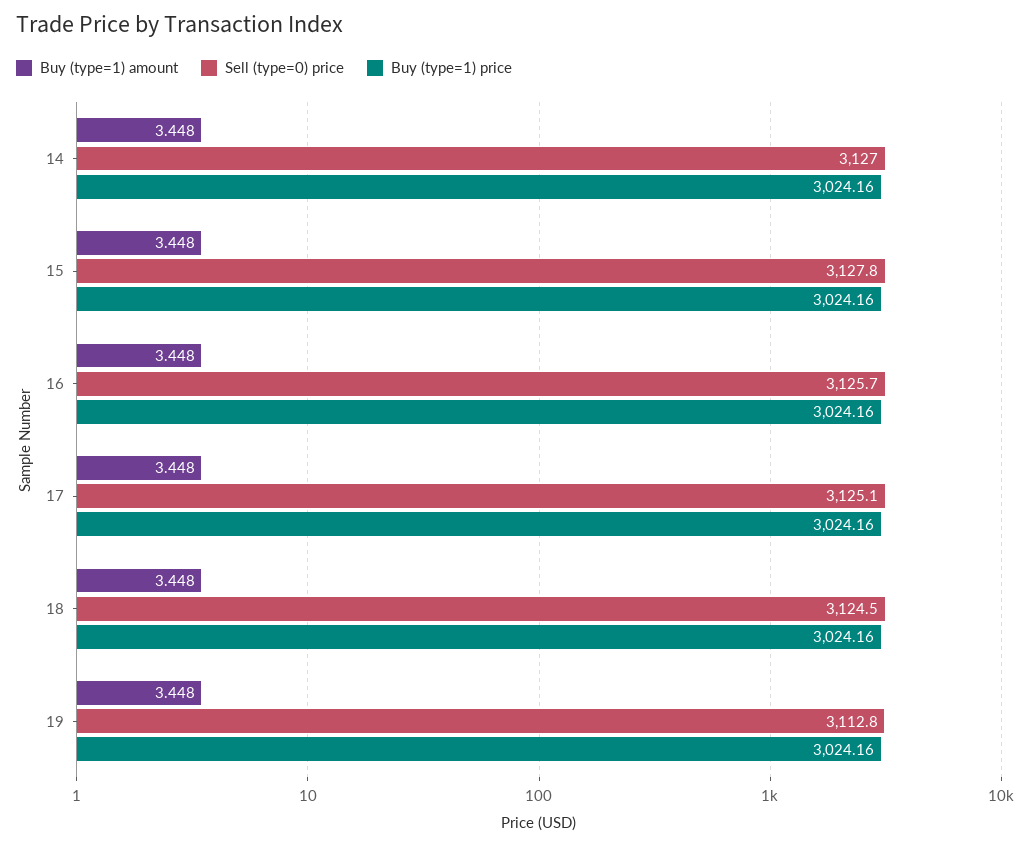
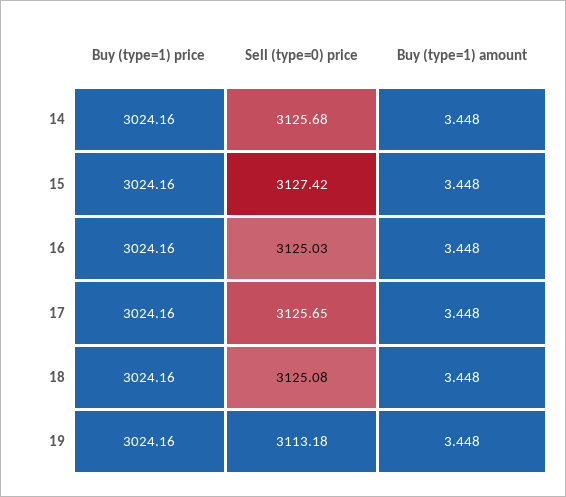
  {
    "Buy (type=1) amount": {
      "14": 3.448,
      "15": 3.448,
      "16": 3.448,
      "17": 3.448,
      "18": 3.448,
      "19": 3.448
    },
    "Sell (type=0) price": {
-     "14": 3127,
+     "14": 3125.68,
-     "15": 3127.8,
+     "15": 3127.42,
-     "16": 3125.7,
+     "16": 3125.03,
-     "17": 3125.1,
+     "17": 3125.65,
-     "18": 3124.5,
+     "18": 3125.08,
-     "19": 3112.8
+     "19": 3113.18
    },
    "Buy (type=1) price": {
      "14": 3024.16,
      "15": 3024.16,
      "16": 3024.16,
      "17": 3024.16,
      "18": 3024.16,
      "19": 3024.16
    }
  }

